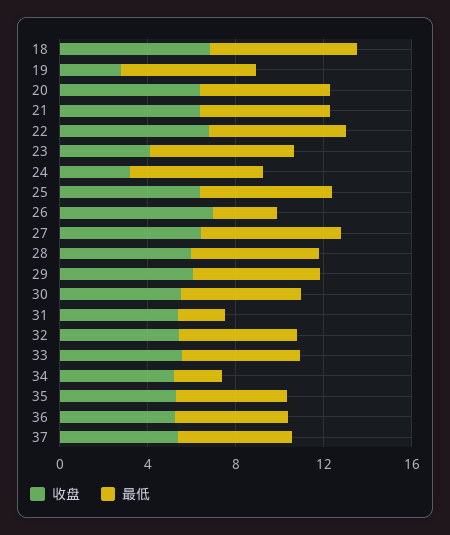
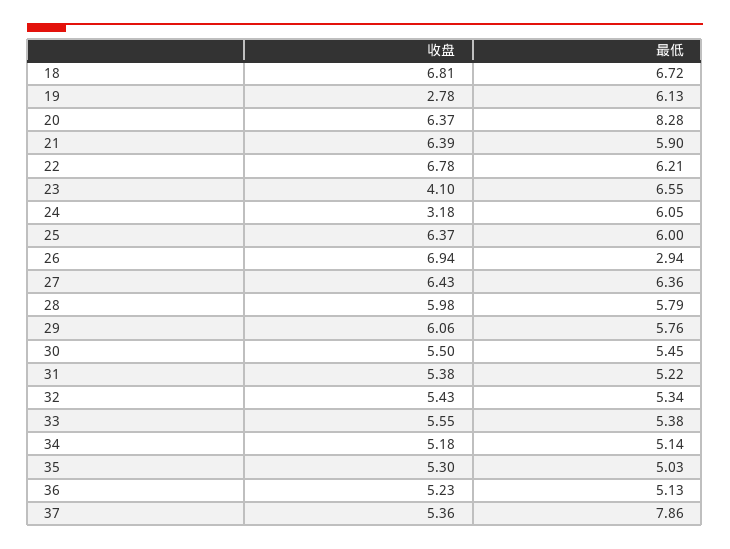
  {
    "收盘": {
      "18": 6.81,
      "19": 2.78,
      "20": 6.37,
      "21": 6.39,
      "22": 6.78,
      "23": 4.1,
      "24": 3.18,
      "25": 6.37,
      "26": 6.94,
      "27": 6.43,
      "28": 5.98,
      "29": 6.06,
      "30": 5.5,
      "31": 5.38,
      "32": 5.43,
      "33": 5.55,
      "34": 5.18,
      "35": 5.3,
      "36": 5.23,
      "37": 5.36
    },
    "最低": {
      "18": 6.72,
      "19": 6.13,
-     "20": 6,
+     "20": 8.28,
      "21": 5.9,
      "22": 6.21,
      "23": 6.55,
      "24": 6.05,
      "25": 6,
      "26": 2.94,
      "27": 6.36,
      "28": 5.79,
      "29": 5.76,
      "30": 5.45,
-     "31": 2,
+     "31": 5.22,
      "32": 5.34,
      "33": 5.38,
-     "34": 2,
+     "34": 5.14,
      "35": 5.03,
      "36": 5.13,
-     "37": 5
+     "37": 7.86
    }
  }

